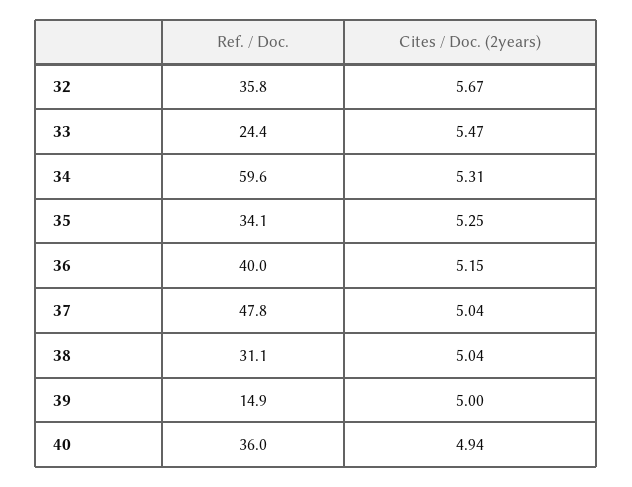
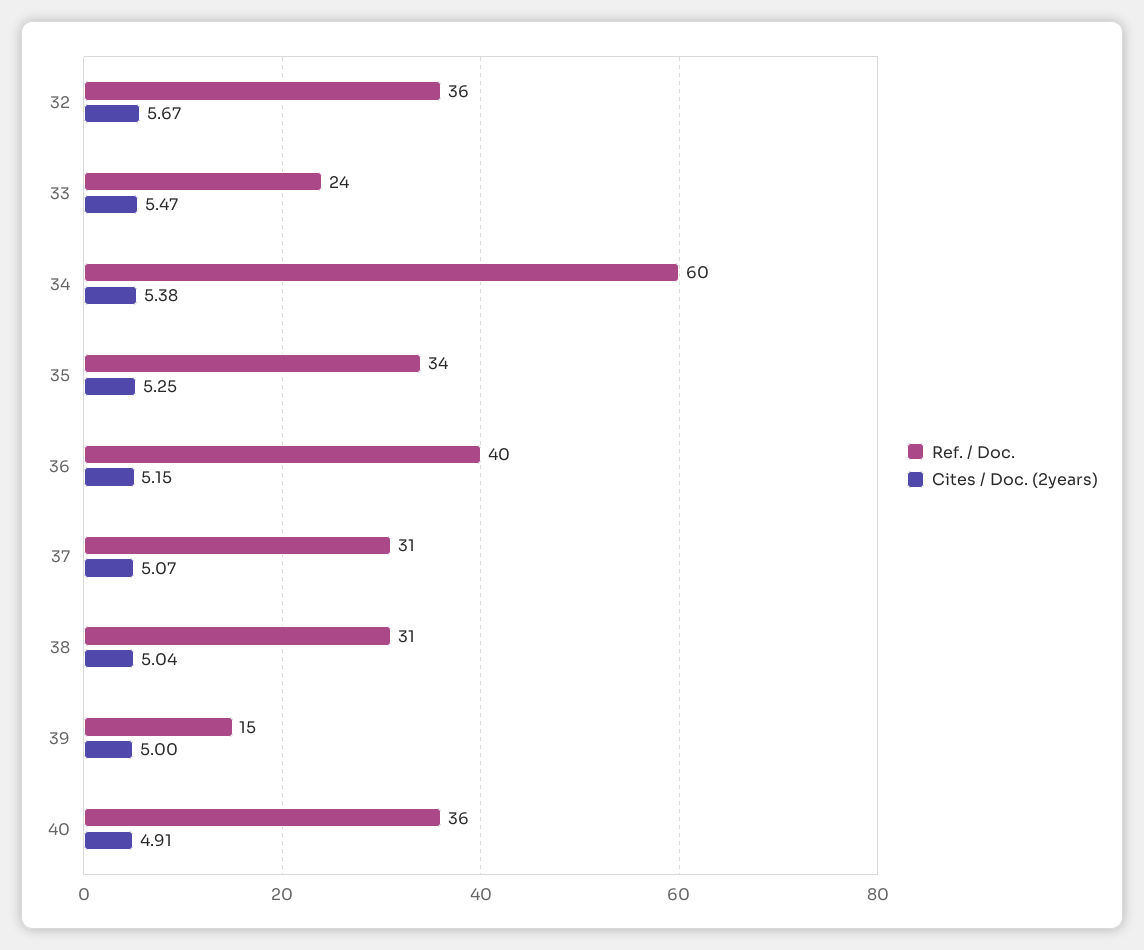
  {
    "Ref. / Doc.": {
      "32": 35.8,
      "33": 24.4,
      "34": 59.6,
      "35": 34.1,
      "36": 40,
-     "37": 47.8,
+     "37": 31,
      "38": 31.1,
      "39": 14.9,
      "40": 36
    },
    "Cites / Doc. (2years)": {
      "32": 5.67,
      "33": 5.47,
-     "34": 5.31,
+     "34": 5.38,
      "35": 5.25,
      "36": 5.15,
-     "37": 5.04,
+     "37": 5.07,
      "38": 5.04,
      "39": 5,
-     "40": 4.94
+     "40": 4.91
    }
  }

